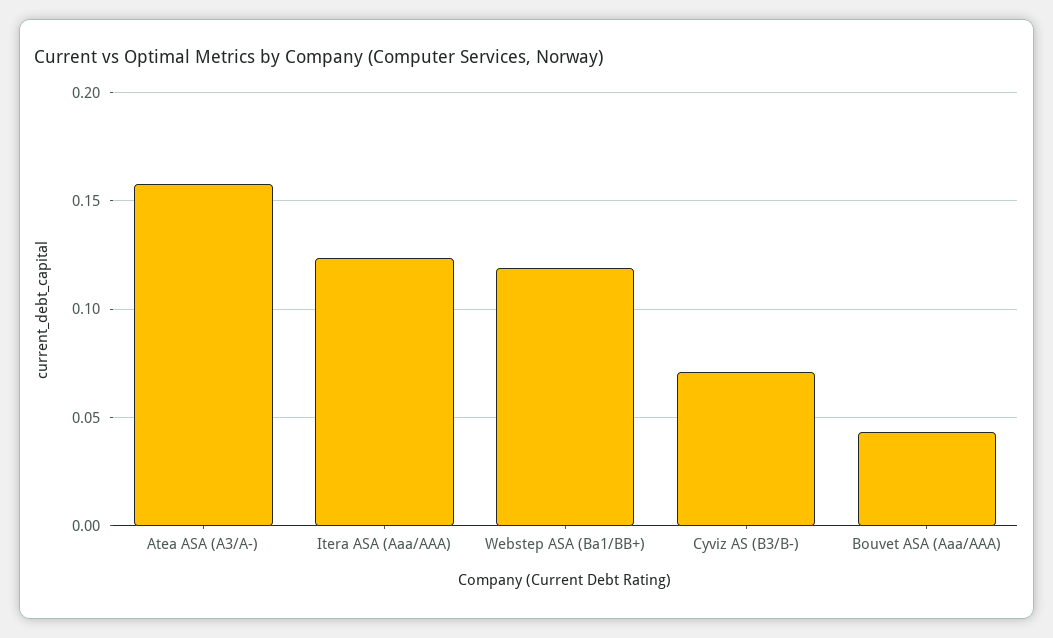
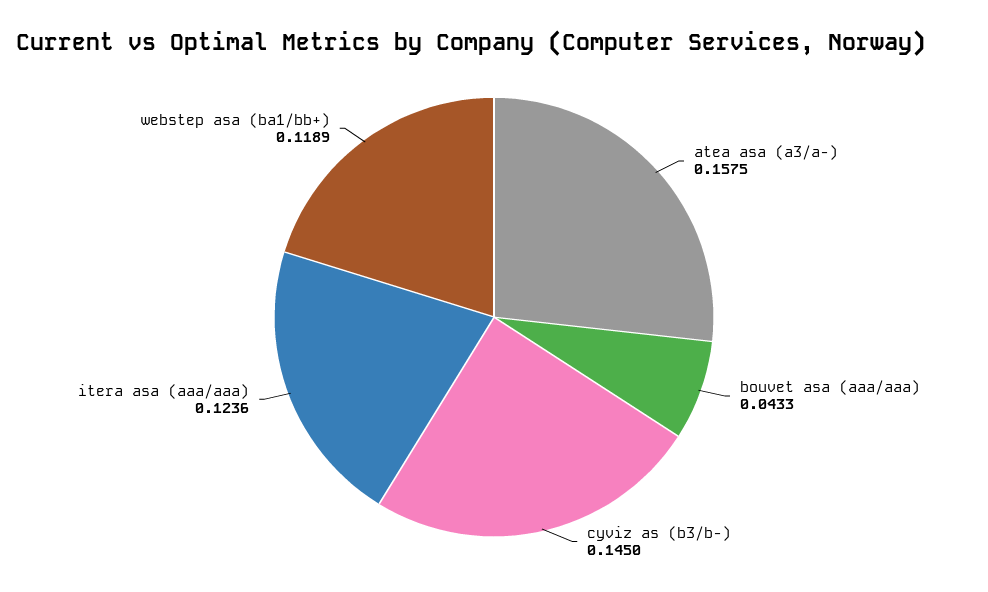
  {
    "Atea ASA (A3/A-)": 0.1575,
    "Itera ASA (Aaa/AAA)": 0.1236,
    "Webstep ASA (Ba1/BB+)": 0.1189,
-   "Cyviz AS (B3/B-)": 0.07,
+   "Cyviz AS (B3/B-)": 0.145,
    "Bouvet ASA (Aaa/AAA)": 0.0433
  }

